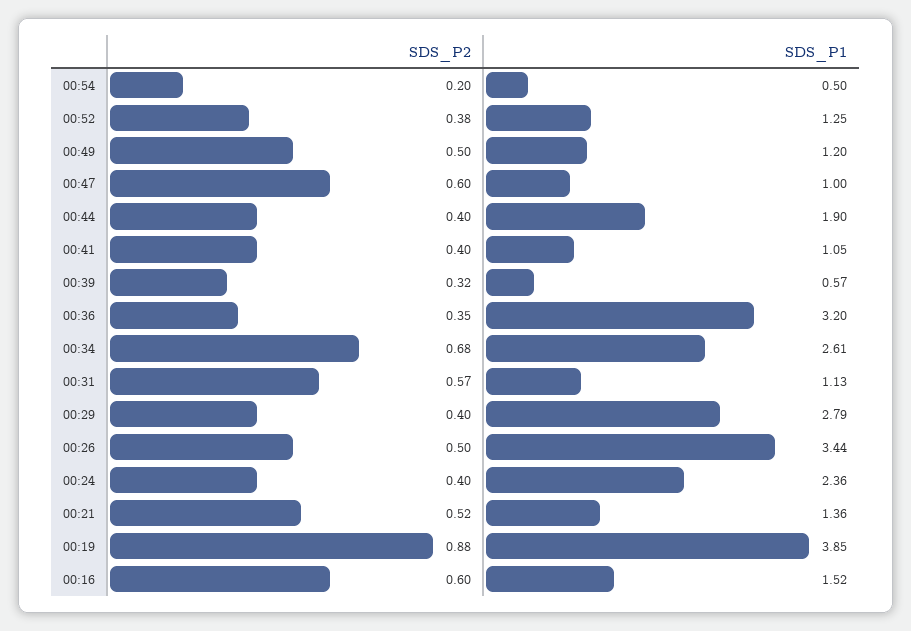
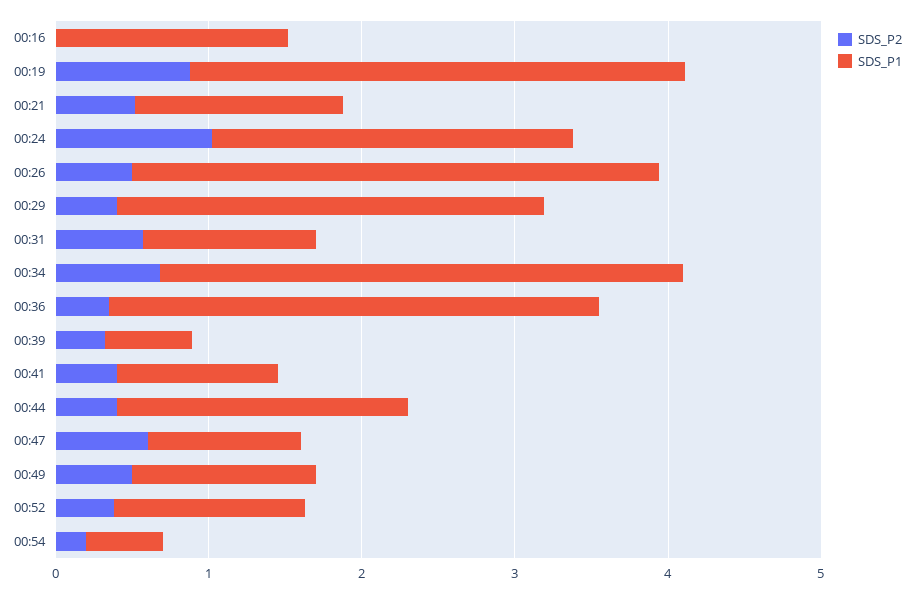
  {
    "SDS_P2": {
      "00:54": 0.2,
      "00:52": 0.38,
      "00:49": 0.5,
      "00:47": 0.6,
      "00:44": 0.4,
      "00:41": 0.4,
      "00:39": 0.32,
      "00:36": 0.35,
      "00:34": 0.68,
      "00:31": 0.57,
      "00:29": 0.4,
      "00:26": 0.5,
-     "00:24": 0.4,
+     "00:24": 1,
      "00:21": 0.52,
      "00:19": 0.88,
-     "00:16": 0.6
+     "00:16": 0
    },
    "SDS_P1": {
      "00:54": 0.5,
      "00:52": 1.25,
      "00:49": 1.2,
      "00:47": 1,
      "00:44": 1.9,
      "00:41": 1.05,
      "00:39": 0.57,
      "00:36": 3.2,
-     "00:34": 2.61,
+     "00:34": 3.4,
      "00:31": 1.13,
      "00:29": 2.79,
      "00:26": 3.44,
      "00:24": 2.36,
      "00:21": 1.36,
-     "00:19": 3.85,
+     "00:19": 3.2,
      "00:16": 1.52
    }
  }

